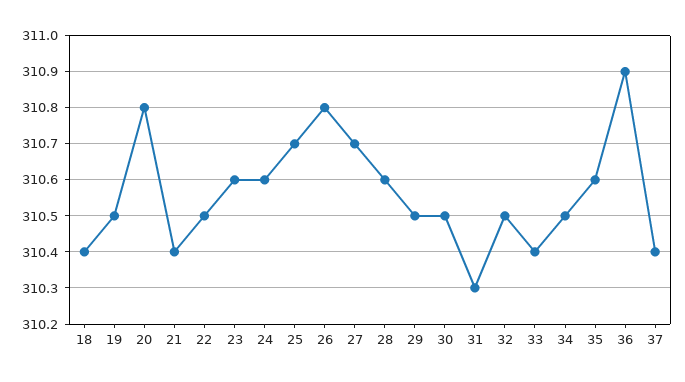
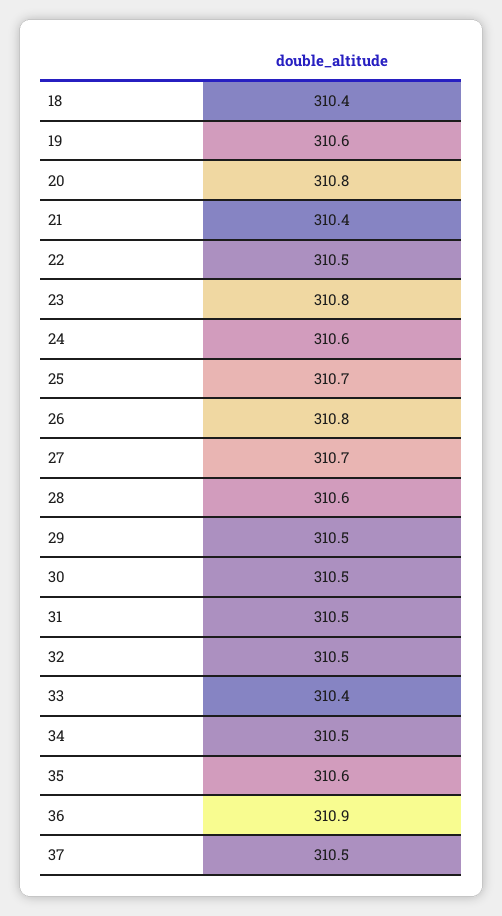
  {
    "18": 310.4,
-   "19": 310.5,
+   "19": 310.6,
    "20": 310.8,
    "21": 310.4,
    "22": 310.5,
-   "23": 310.6,
+   "23": 310.8,
    "24": 310.6,
    "25": 310.7,
    "26": 310.8,
    "27": 310.7,
    "28": 310.6,
    "29": 310.5,
    "30": 310.5,
-   "31": 310.3,
+   "31": 310.5,
    "32": 310.5,
    "33": 310.4,
    "34": 310.5,
    "35": 310.6,
    "36": 310.9,
-   "37": 310.4
+   "37": 310.5
  }

